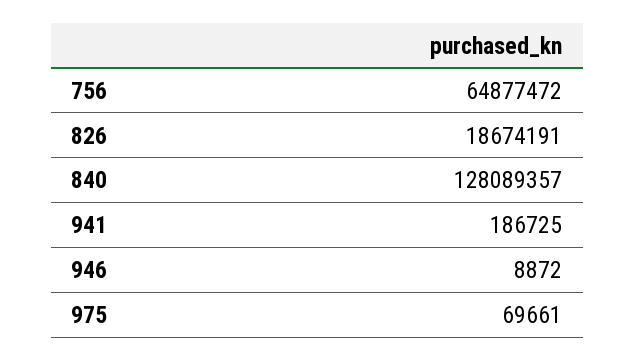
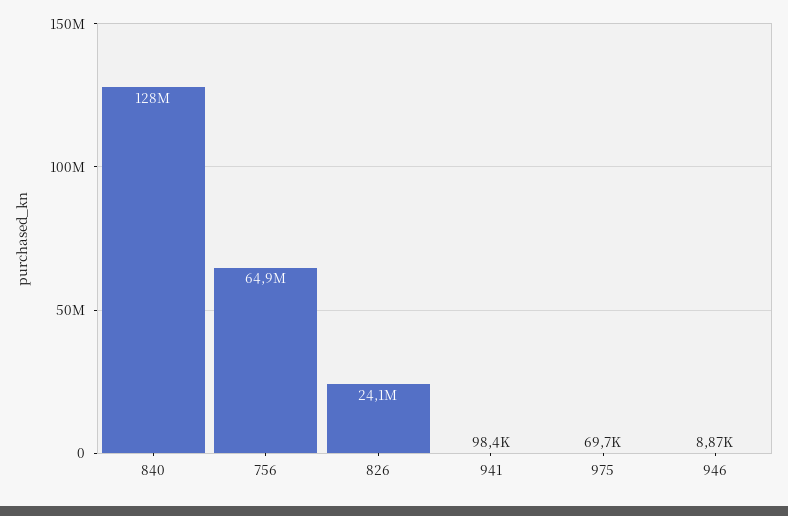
  {
    "756": 64877472,
-   "826": 18674191,
+   "826": 24100000,
    "840": 128089357,
-   "941": 186725,
+   "941": 98400,
    "946": 8872,
    "975": 69661
  }

